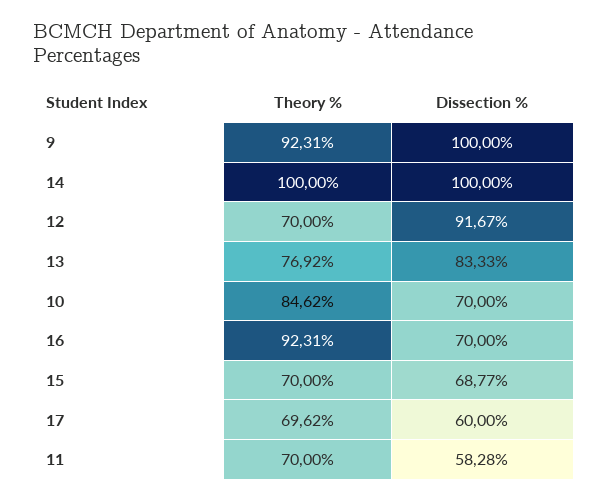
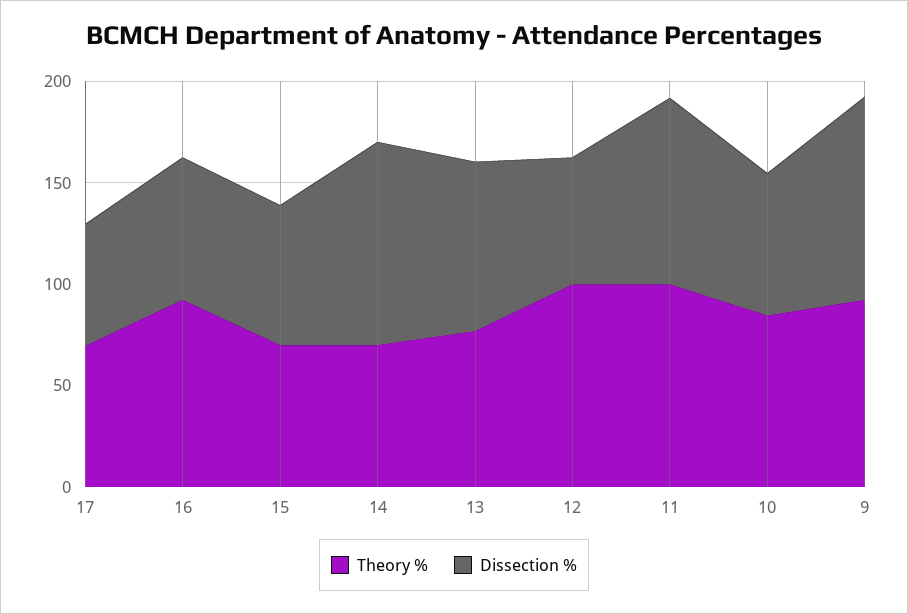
  {
    "Theory %": {
      "9": 92.31,
-     "14": 100,
+     "14": 70,
-     "12": 70,
+     "12": 100,
      "13": 76.92,
      "10": 84.62,
      "16": 92.31,
      "15": 70,
      "17": 69.62,
-     "11": 70
+     "11": 100
    },
    "Dissection %": {
      "9": 100,
      "14": 100,
-     "12": 91.67,
+     "12": 60,
      "13": 83.33,
      "10": 70,
      "16": 70,
      "15": 68.77,
      "17": 60,
-     "11": 58.28
+     "11": 90
    }
  }

